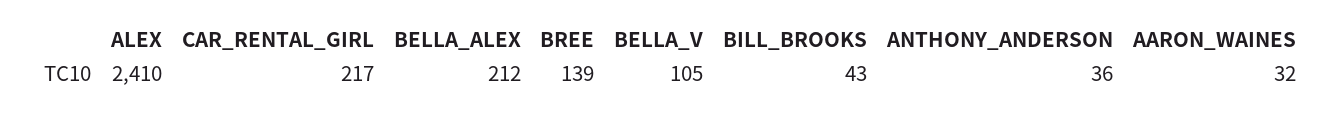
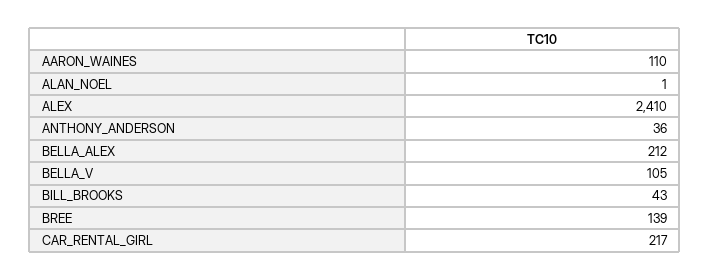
  {
    "ALEX": 2410,
    "CAR_RENTAL_GIRL": 217,
    "BELLA_ALEX": 212,
    "BREE": 139,
    "BELLA_V": 105,
    "BILL_BROOKS": 43,
    "ANTHONY_ANDERSON": 36,
-   "AARON_WAINES": 32
+   "AARON_WAINES": 110,
+   "ALAN_NOEL": 1
  }

